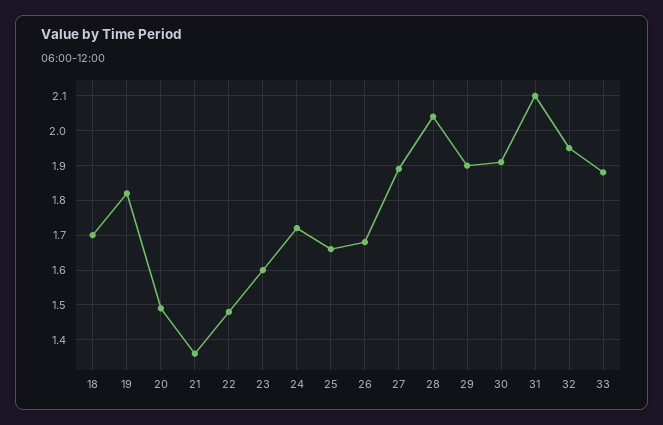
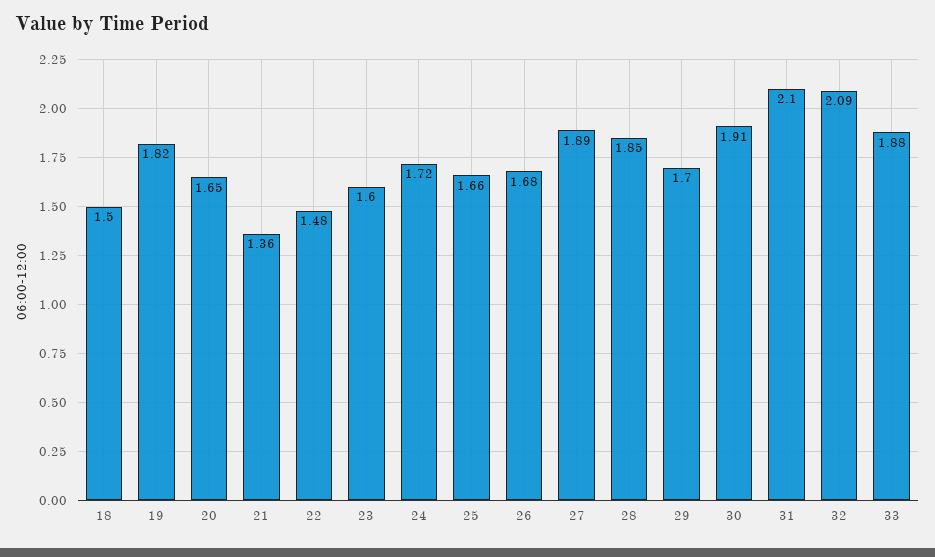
  {
-   "18": 1.7,
+   "18": 1.5,
    "19": 1.82,
-   "20": 1.5,
+   "20": 1.65,
    "21": 1.36,
    "22": 1.48,
    "23": 1.6,
    "24": 1.72,
    "25": 1.66,
    "26": 1.68,
    "27": 1.89,
-   "28": 2.05,
+   "28": 1.85,
-   "29": 1.9,
+   "29": 1.7,
    "30": 1.91,
    "31": 2.1,
-   "32": 1.95,
+   "32": 2.09,
    "33": 1.88
  }

